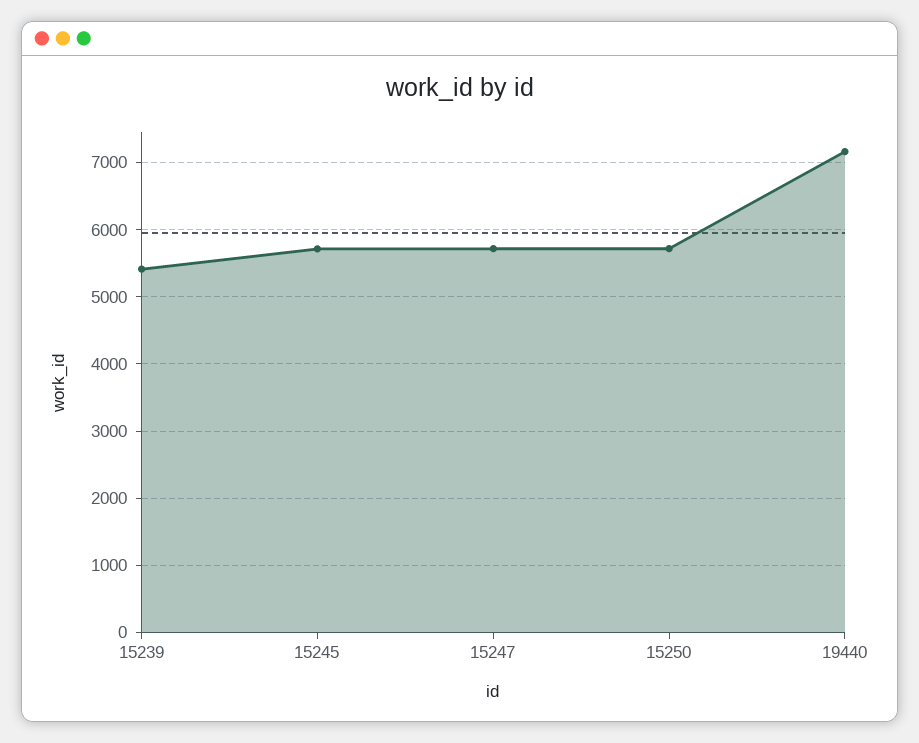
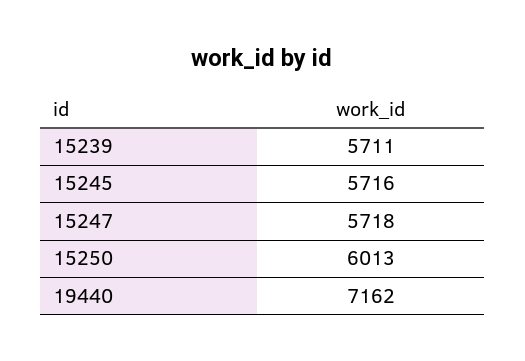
  {
-   "15239": 5400,
+   "15239": 5711,
    "15245": 5716,
    "15247": 5718,
-   "15250": 5700,
+   "15250": 6013,
    "19440": 7162
  }

